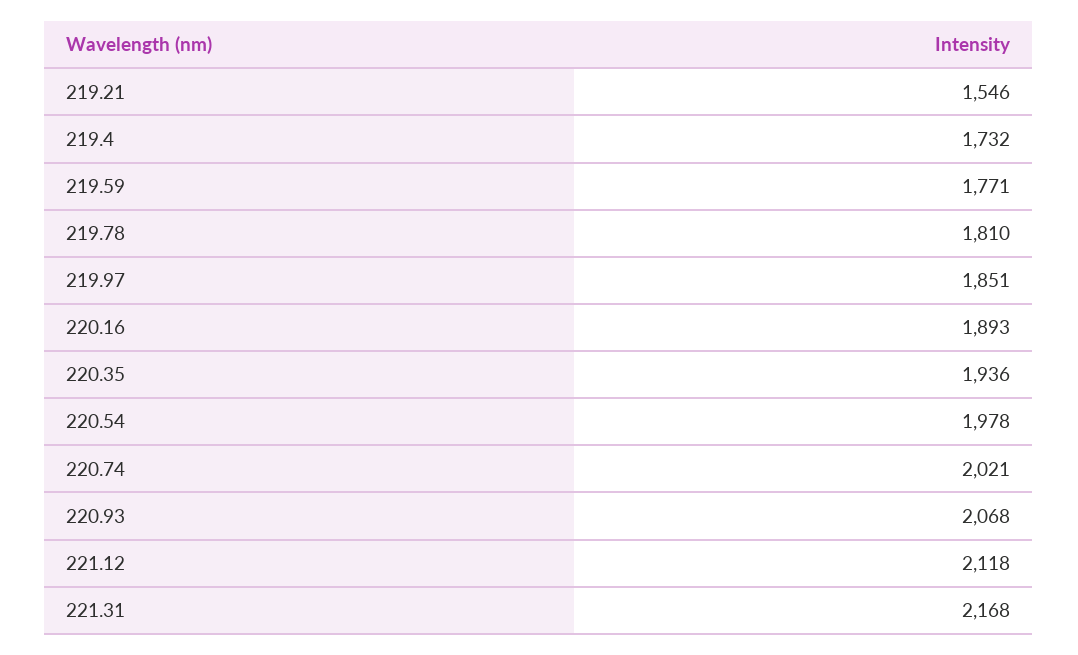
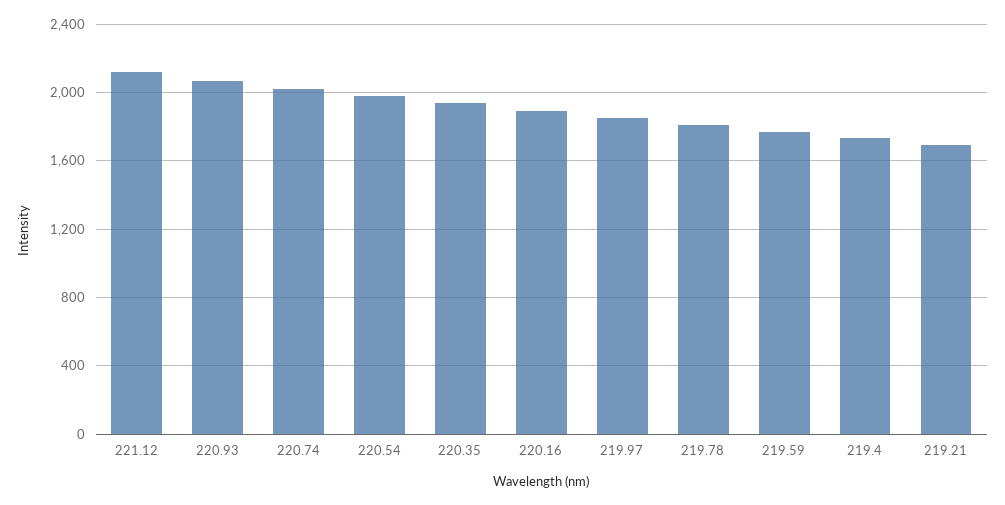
  {
-   "219.21": 1546,
+   "219.21": 1700,
    "219.4": 1732,
    "219.59": 1771,
    "219.78": 1810,
    "219.97": 1851,
    "220.16": 1893,
    "220.35": 1936,
    "220.54": 1978,
    "220.74": 2021,
    "220.93": 2068,
-   "221.12": 2118,
+   "221.12": 2118
-   "221.31": 2168
  }

